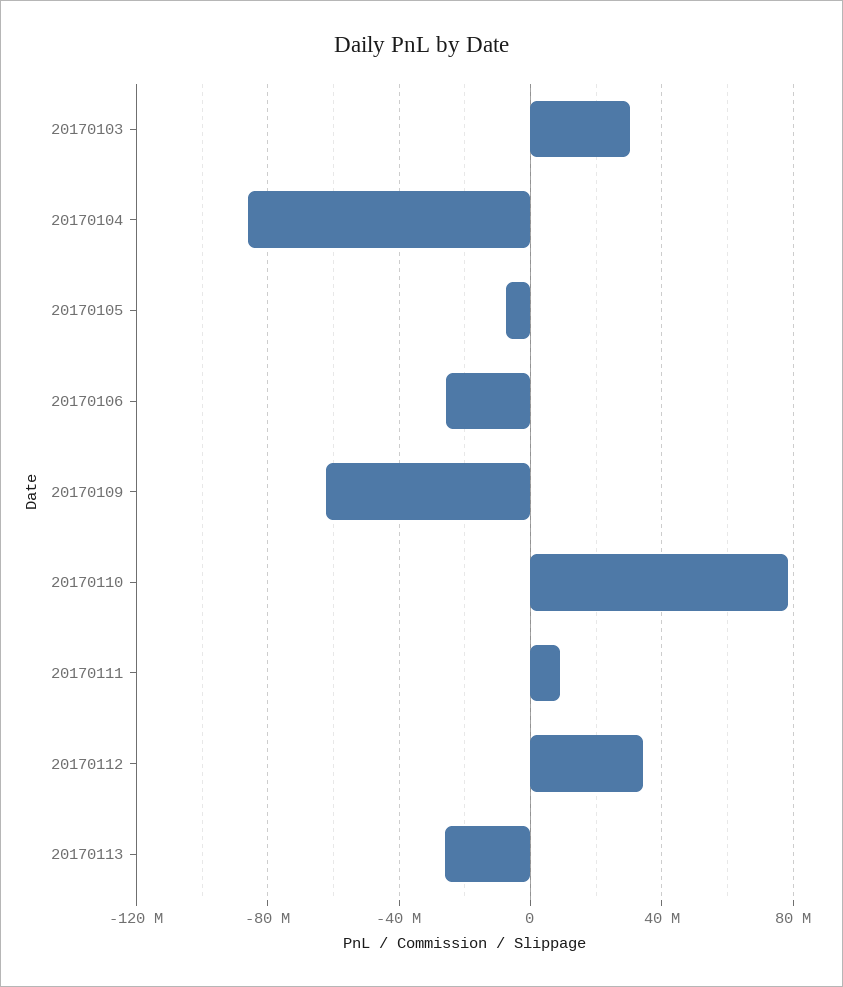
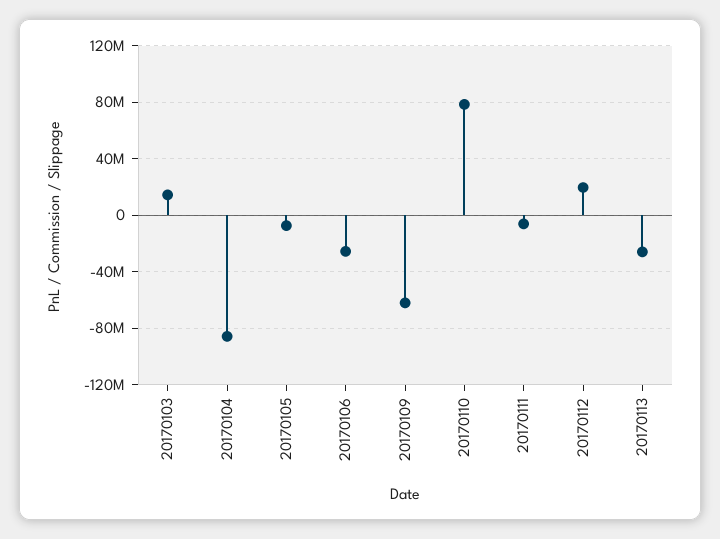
  {
-   "20170103": 30000000,
+   "20170103": 15000000,
    "20170104": -85000000,
    "20170105": -5000000,
    "20170106": -25000000,
    "20170109": -60000000,
    "20170110": 80000000,
-   "20170111": 10000000,
+   "20170111": -5000000,
-   "20170112": 35000000,
+   "20170112": 20000000,
    "20170113": -25000000
  }

